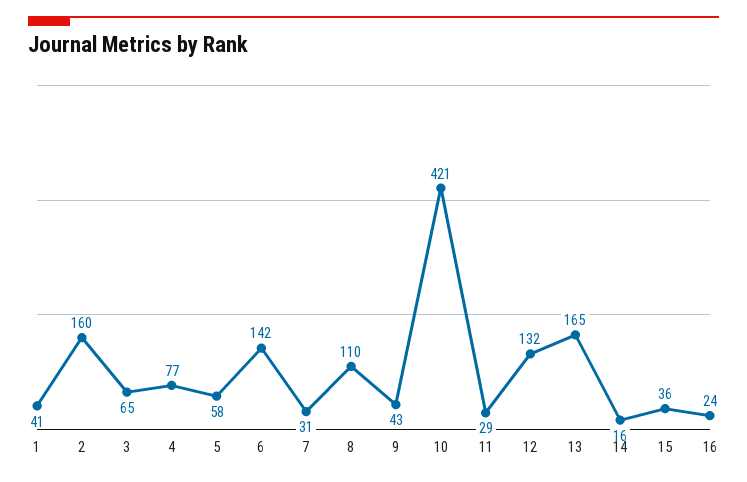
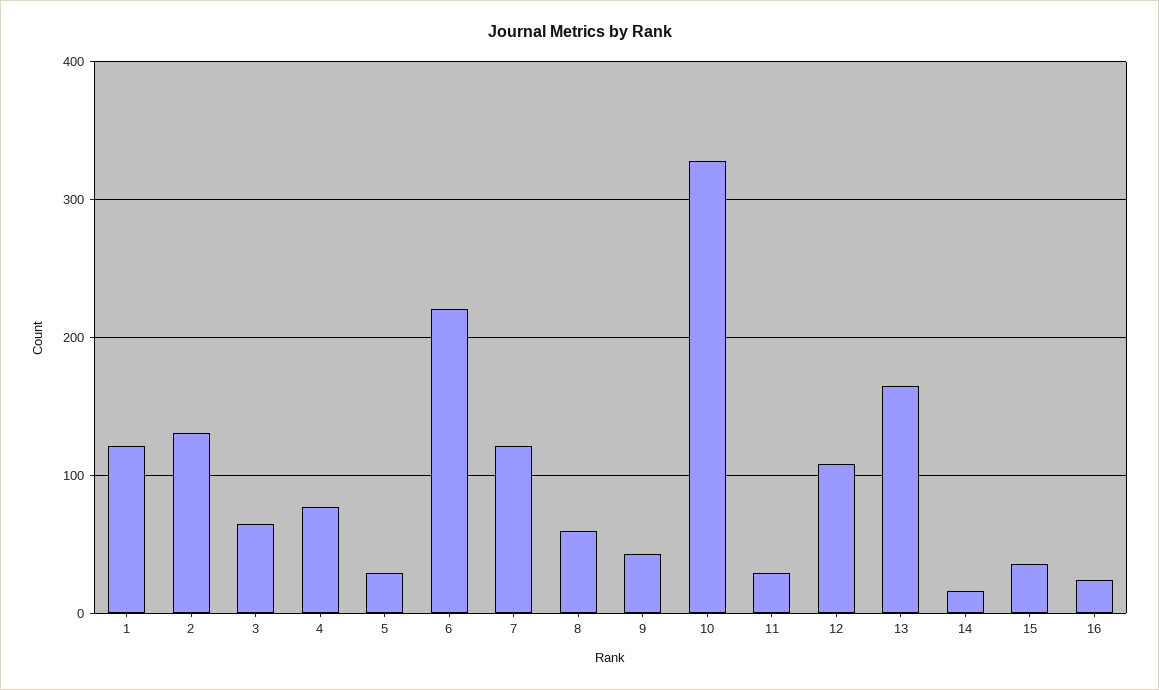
  {
-   "1": 41,
+   "1": 120,
-   "2": 160,
+   "2": 130,
    "3": 65,
    "4": 77,
-   "5": 58,
+   "5": 30,
-   "6": 142,
+   "6": 220,
-   "7": 31,
+   "7": 120,
-   "8": 110,
+   "8": 60,
    "9": 43,
-   "10": 421,
+   "10": 330,
    "11": 29,
-   "12": 132,
+   "12": 110,
    "13": 165,
    "14": 16,
    "15": 36,
    "16": 24
  }

